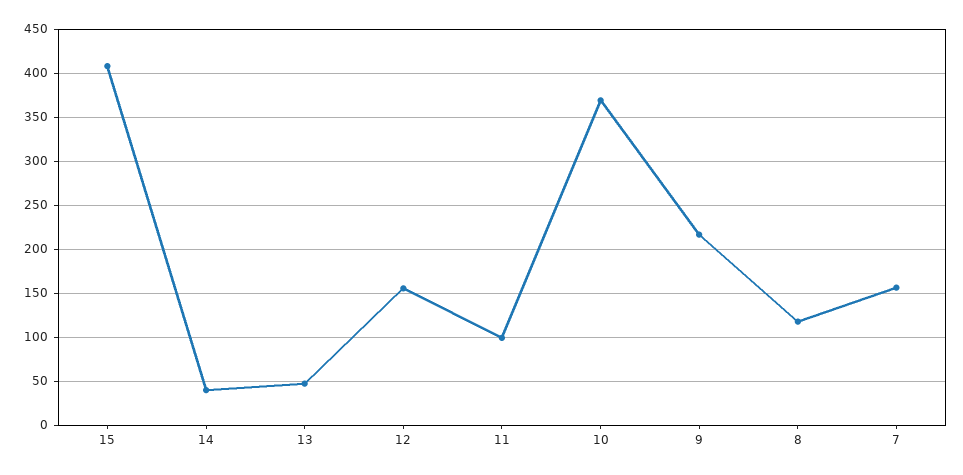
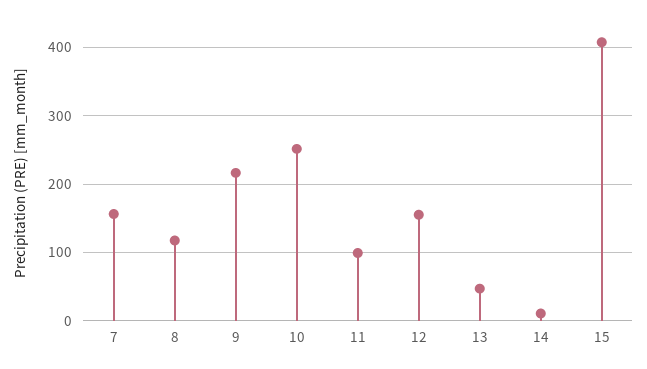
  {
    "15": 410,
-   "14": 40,
+   "14": 10,
    "13": 50,
    "12": 160,
    "11": 100,
-   "10": 370,
+   "10": 250,
    "9": 220,
    "8": 120,
    "7": 160
  }

